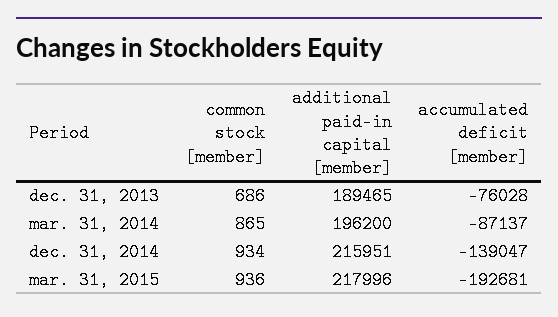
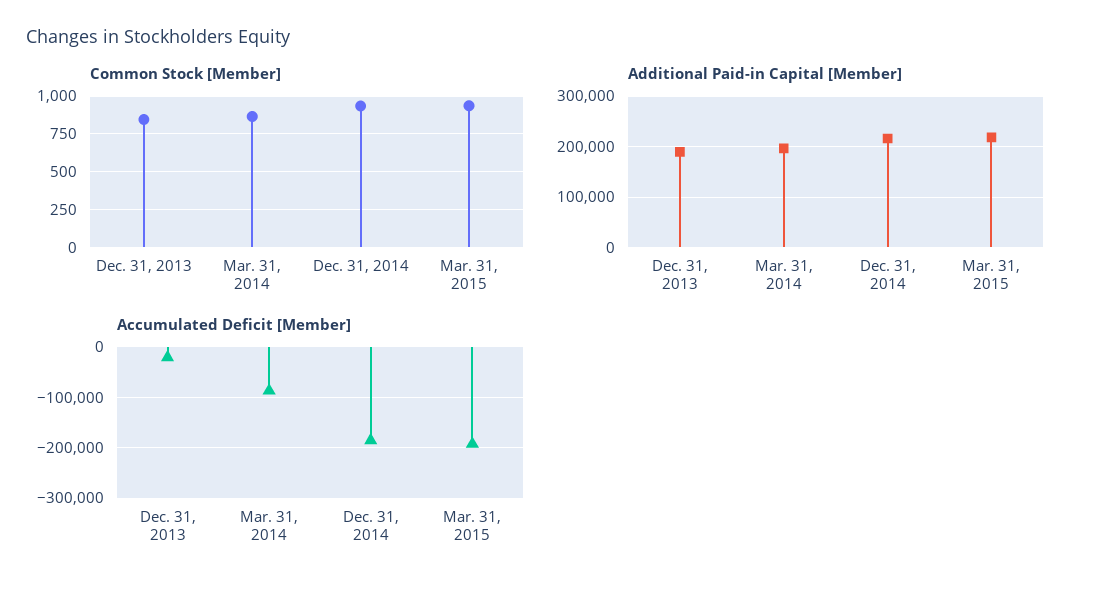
  {
    "common stock [member]": {
-     "dec. 31, 2013": 686,
+     "dec. 31, 2013": 850,
      "mar. 31, 2014": 865,
      "dec. 31, 2014": 934,
      "mar. 31, 2015": 936
    },
    "additional paid-in capital [member]": {
      "dec. 31, 2013": 189465,
      "mar. 31, 2014": 196200,
      "dec. 31, 2014": 215951,
      "mar. 31, 2015": 217996
    },
    "accumulated deficit [member]": {
-     "dec. 31, 2013": -76028,
+     "dec. 31, 2013": -20000,
      "mar. 31, 2014": -87137,
-     "dec. 31, 2014": -139047,
+     "dec. 31, 2014": -180000,
      "mar. 31, 2015": -192681
    }
  }

